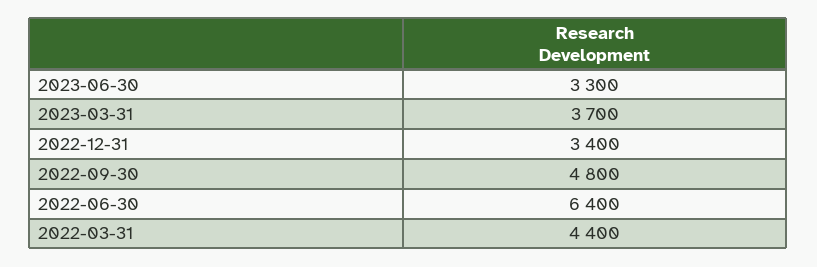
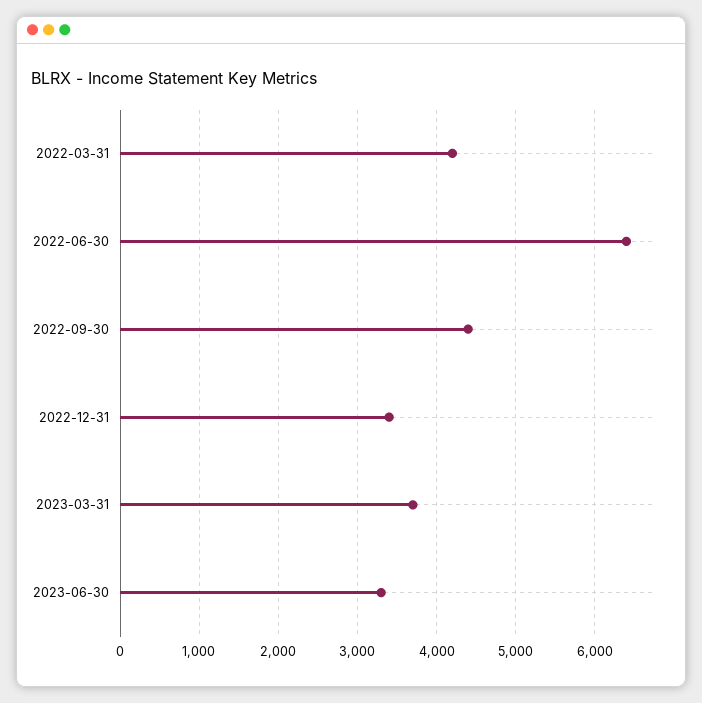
  {
    "2023-06-30": 3300,
    "2023-03-31": 3700,
    "2022-12-31": 3400,
-   "2022-09-30": 4800,
+   "2022-09-30": 4400,
    "2022-06-30": 6400,
-   "2022-03-31": 4400
+   "2022-03-31": 4200
  }

